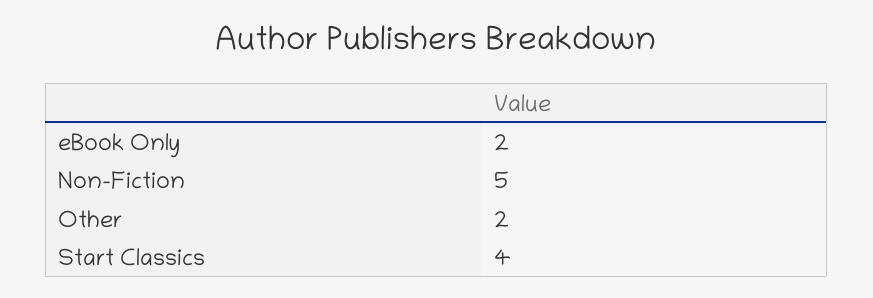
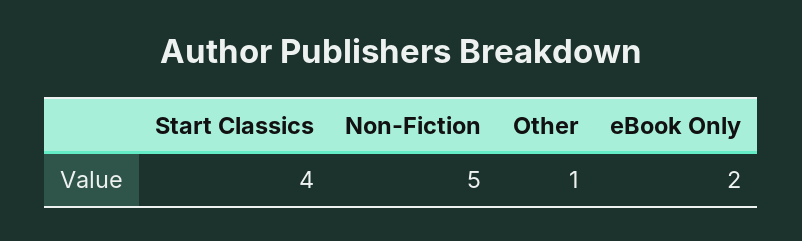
  {
    "eBook Only": 2,
    "Non-Fiction": 5,
-   "Other": 2,
+   "Other": 1,
    "Start Classics": 4
  }

